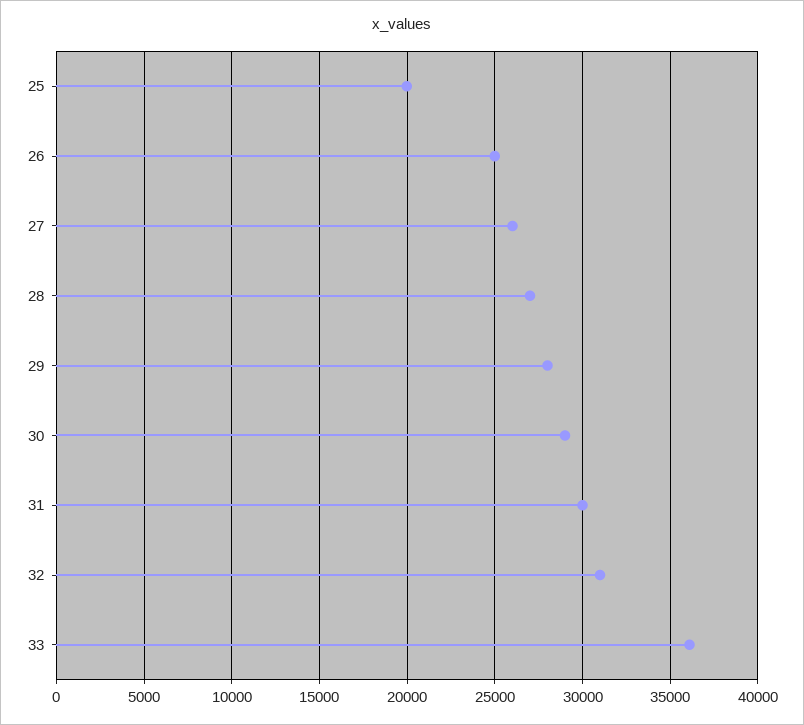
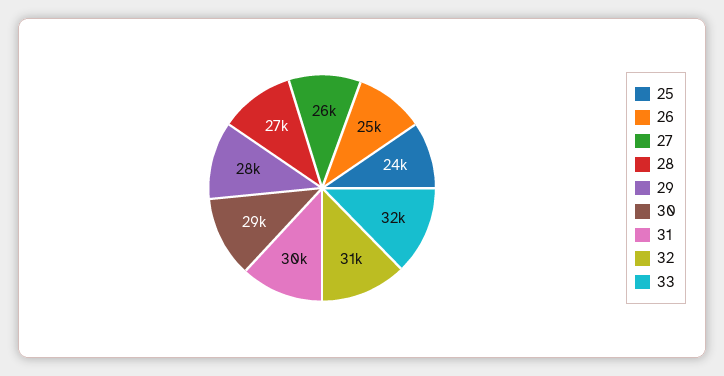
  {
-   "25": 20000,
+   "25": 24000,
    "26": 25000,
    "27": 26000,
    "28": 27000,
    "29": 28000,
    "30": 29000,
    "31": 30000,
    "32": 31000,
-   "33": 36000
+   "33": 32000
  }

